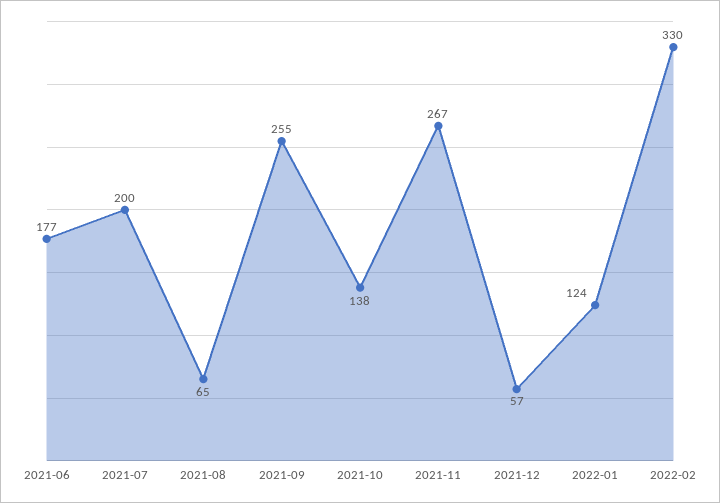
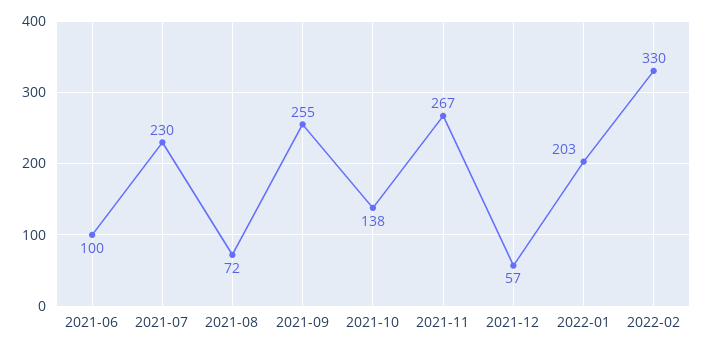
  {
-   "2021-06": 177,
+   "2021-06": 100,
-   "2021-07": 200,
+   "2021-07": 230,
-   "2021-08": 65,
+   "2021-08": 72,
    "2021-09": 255,
    "2021-10": 138,
    "2021-11": 267,
    "2021-12": 57,
-   "2022-01": 124,
+   "2022-01": 203,
    "2022-02": 330
  }

